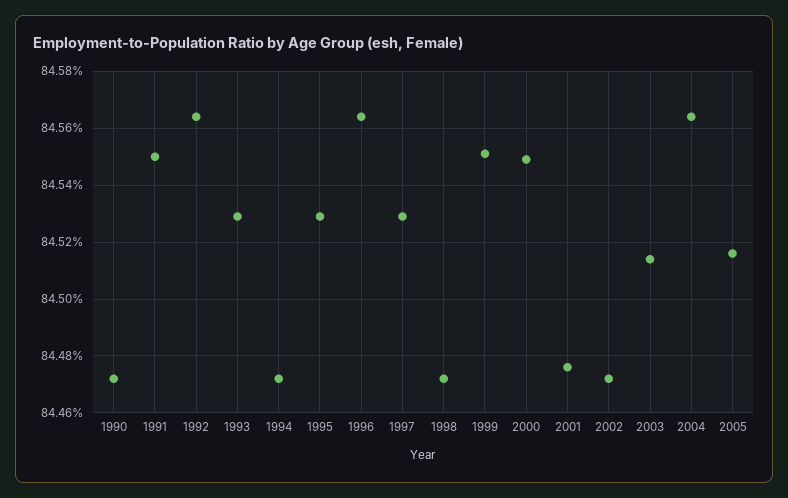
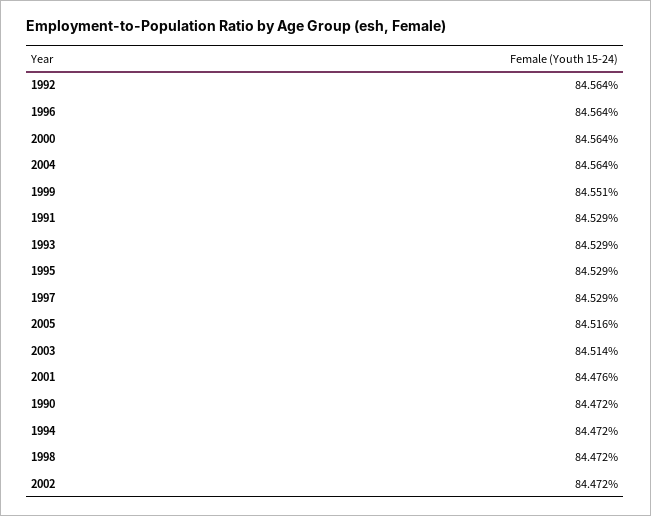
  {
    "1990": 84.472,
-   "1991": 84.55,
+   "1991": 84.529,
    "1992": 84.564,
    "1993": 84.529,
    "1994": 84.472,
    "1995": 84.529,
    "1996": 84.564,
    "1997": 84.529,
    "1998": 84.472,
    "1999": 84.551,
-   "2000": 84.55,
+   "2000": 84.564,
    "2001": 84.476,
    "2002": 84.472,
    "2003": 84.514,
    "2004": 84.564,
    "2005": 84.516
  }

